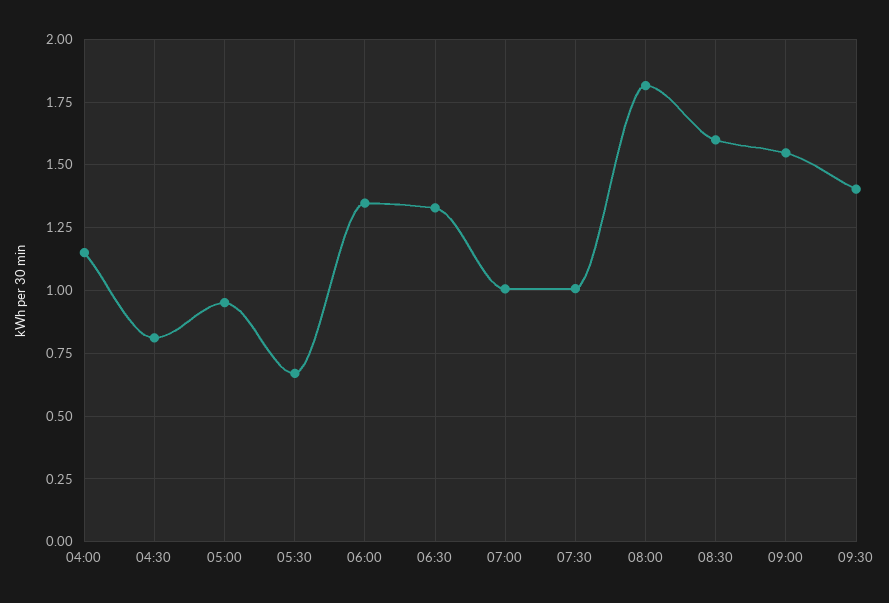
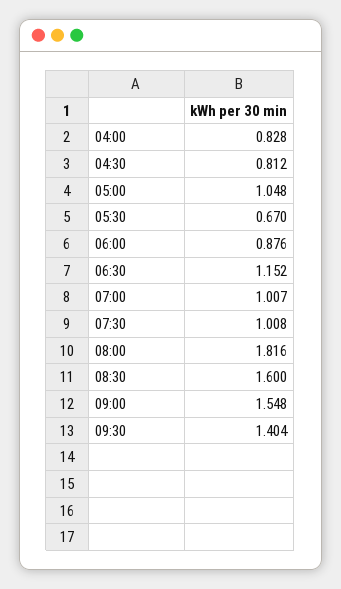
  {
-   "04:00": 1.15,
+   "04:00": 0.828,
    "04:30": 0.812,
-   "05:00": 0.95,
+   "05:00": 1.048,
    "05:30": 0.67,
-   "06:00": 1.35,
+   "06:00": 0.876,
-   "06:30": 1.325,
+   "06:30": 1.152,
    "07:00": 1.007,
    "07:30": 1.008,
    "08:00": 1.816,
    "08:30": 1.6,
    "09:00": 1.548,
    "09:30": 1.404
  }

